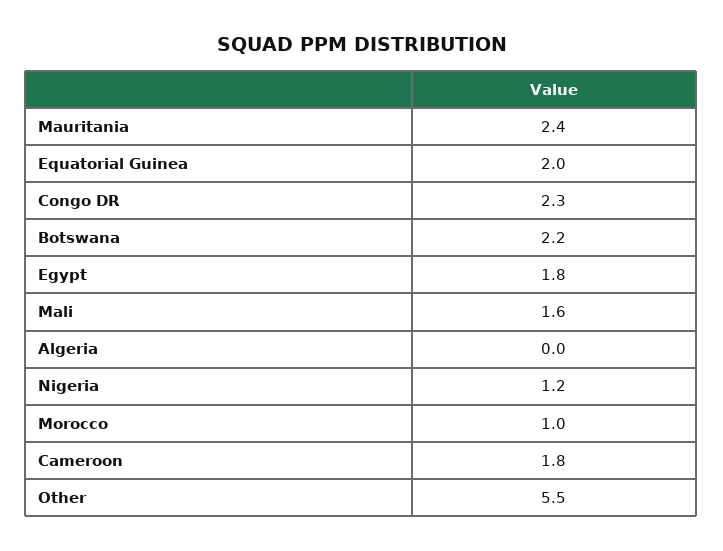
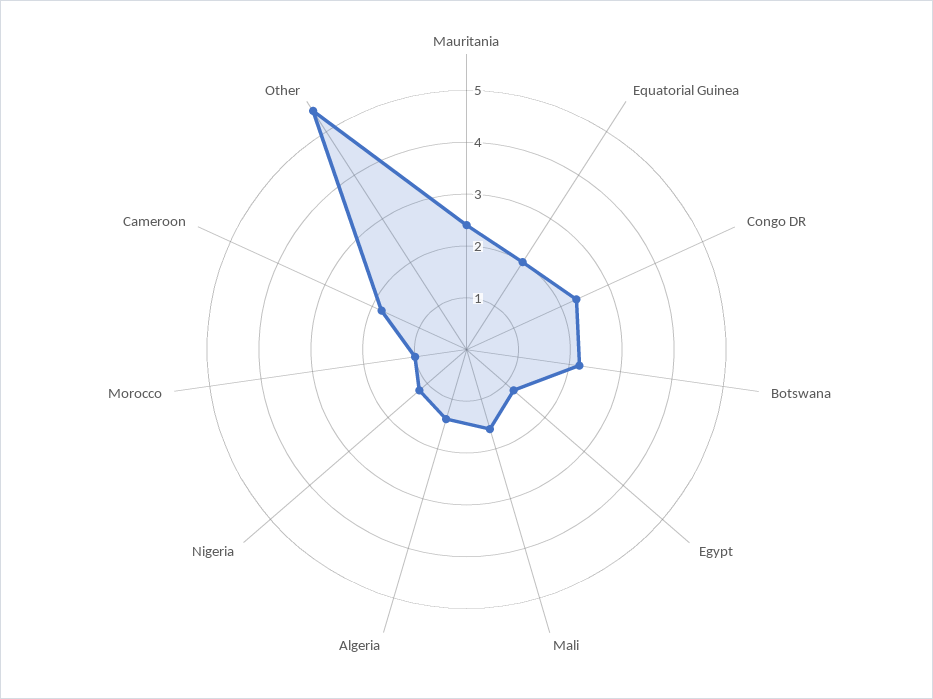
  {
    "Mauritania": 2.4,
    "Equatorial Guinea": 2,
    "Congo DR": 2.3,
    "Botswana": 2.2,
-   "Egypt": 1.8,
+   "Egypt": 1.2,
    "Mali": 1.6,
-   "Algeria": 0,
+   "Algeria": 1.4,
    "Nigeria": 1.2,
    "Morocco": 1,
    "Cameroon": 1.8,
    "Other": 5.5
  }

